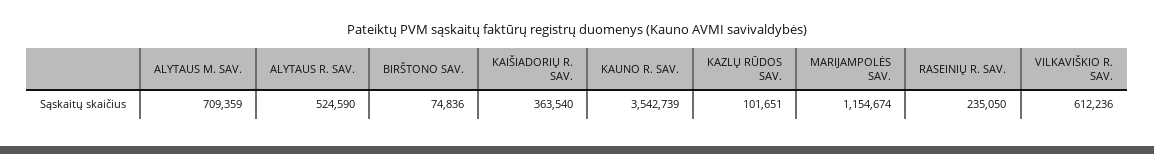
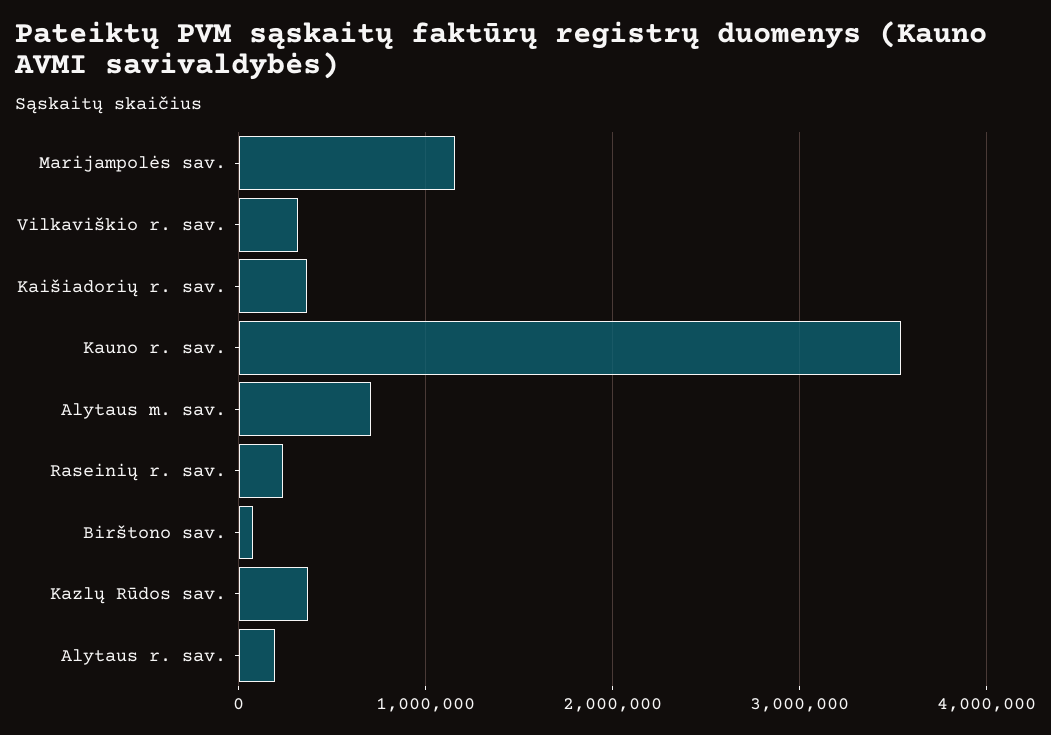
  {
    "ALYTAUS M. SAV.": 709359,
-   "ALYTAUS R. SAV.": 524590,
+   "ALYTAUS R. SAV.": 200000,
    "BIRŠTONO SAV.": 74836,
    "KAIŠIADORIŲ R. SAV.": 363540,
    "KAUNO R. SAV.": 3542739,
-   "KAZLŲ RŪDOS SAV.": 101651,
+   "KAZLŲ RŪDOS SAV.": 400000,
    "MARIJAMPOLĖS SAV.": 1154674,
    "RASEINIŲ R. SAV.": 235050,
-   "VILKAVIŠKIO R. SAV.": 612236
+   "VILKAVIŠKIO R. SAV.": 300000
  }

